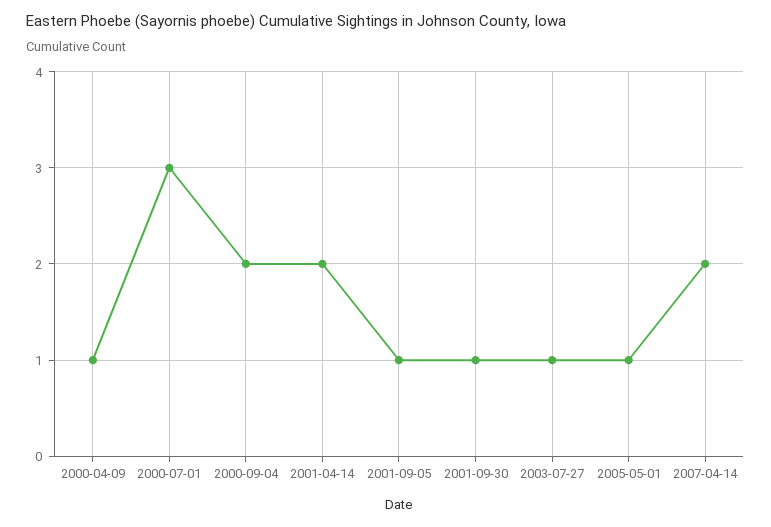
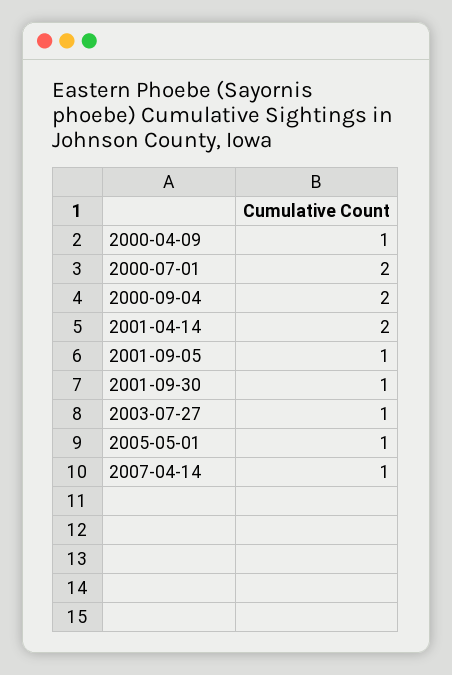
  {
    "2000-04-09": 1,
-   "2000-07-01": 3,
+   "2000-07-01": 2,
    "2000-09-04": 2,
    "2001-04-14": 2,
    "2001-09-05": 1,
    "2001-09-30": 1,
    "2003-07-27": 1,
    "2005-05-01": 1,
-   "2007-04-14": 2
+   "2007-04-14": 1
  }

